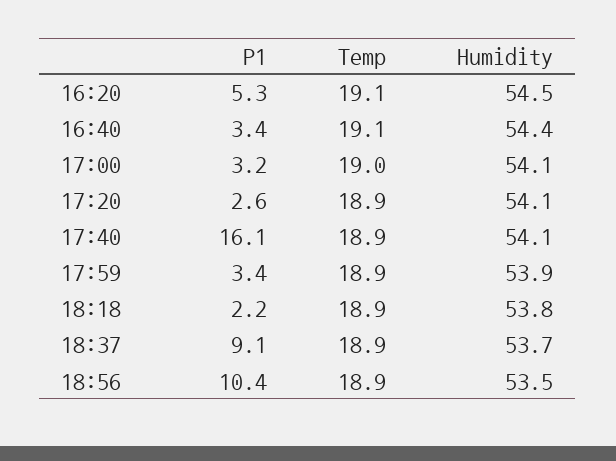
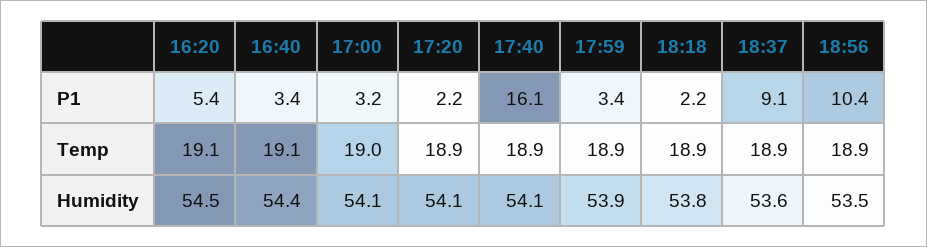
  {
    "P1": {
-     "16:20": 5.3,
+     "16:20": 5.4,
      "16:40": 3.4,
      "17:00": 3.2,
-     "17:20": 2.6,
+     "17:20": 2.2,
      "17:40": 16.1,
      "17:59": 3.4,
      "18:18": 2.2,
      "18:37": 9.1,
      "18:56": 10.4
    },
    "Temp": {
      "16:20": 19.1,
      "16:40": 19.1,
      "17:00": 19,
      "17:20": 18.9,
      "17:40": 18.9,
      "17:59": 18.9,
      "18:18": 18.9,
      "18:37": 18.9,
      "18:56": 18.9
    },
    "Humidity": {
      "16:20": 54.5,
      "16:40": 54.4,
      "17:00": 54.1,
      "17:20": 54.1,
      "17:40": 54.1,
      "17:59": 53.9,
      "18:18": 53.8,
-     "18:37": 53.7,
+     "18:37": 53.6,
      "18:56": 53.5
    }
  }

